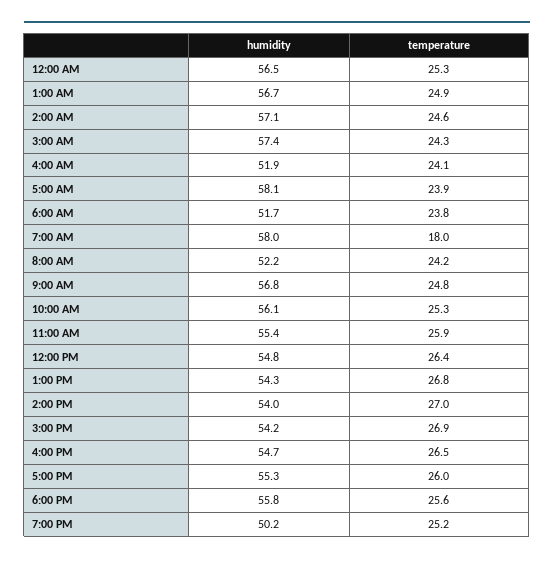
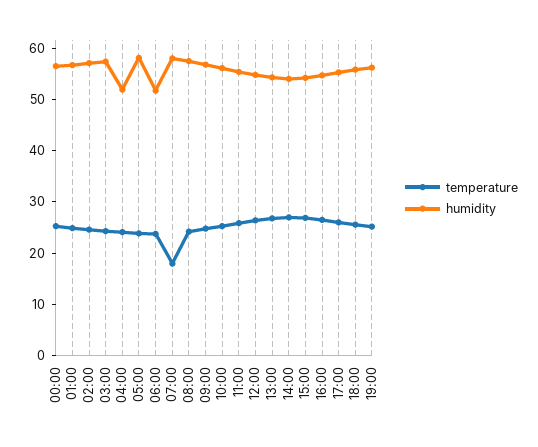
  {
    "humidity": {
      "12:00 AM": 56.5,
      "1:00 AM": 56.7,
      "2:00 AM": 57.1,
      "3:00 AM": 57.4,
      "4:00 AM": 51.9,
      "5:00 AM": 58.1,
      "6:00 AM": 51.7,
      "7:00 AM": 58,
-     "8:00 AM": 52.2,
+     "8:00 AM": 58,
      "9:00 AM": 56.8,
      "10:00 AM": 56.1,
      "11:00 AM": 55.4,
      "12:00 PM": 54.8,
      "1:00 PM": 54.3,
      "2:00 PM": 54,
      "3:00 PM": 54.2,
      "4:00 PM": 54.7,
      "5:00 PM": 55.3,
      "6:00 PM": 55.8,
-     "7:00 PM": 50.2
+     "7:00 PM": 56
    },
    "temperature": {
      "12:00 AM": 25.3,
      "1:00 AM": 24.9,
      "2:00 AM": 24.6,
      "3:00 AM": 24.3,
      "4:00 AM": 24.1,
      "5:00 AM": 23.9,
      "6:00 AM": 23.8,
      "7:00 AM": 18,
      "8:00 AM": 24.2,
      "9:00 AM": 24.8,
      "10:00 AM": 25.3,
      "11:00 AM": 25.9,
      "12:00 PM": 26.4,
      "1:00 PM": 26.8,
      "2:00 PM": 27,
      "3:00 PM": 26.9,
      "4:00 PM": 26.5,
      "5:00 PM": 26,
      "6:00 PM": 25.6,
      "7:00 PM": 25.2
    }
  }

